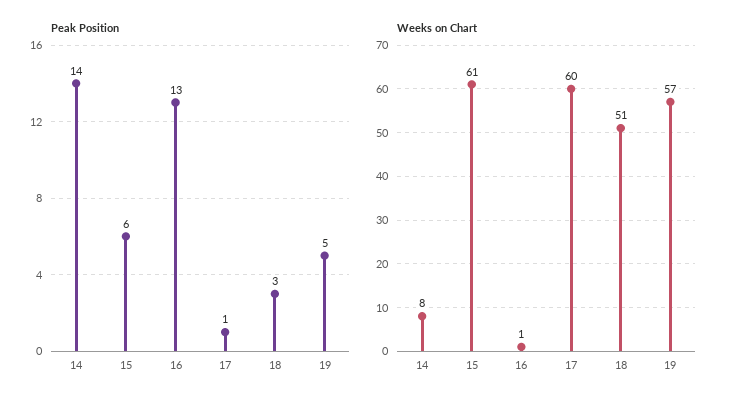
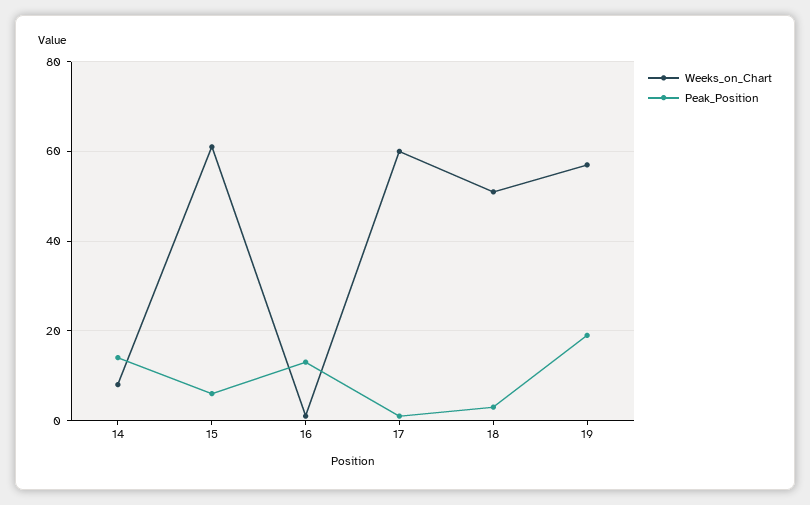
  {
    "Peak Position": {
      "14": 14,
      "15": 6,
      "16": 13,
      "17": 1,
      "18": 3,
-     "19": 5
+     "19": 20
    },
    "Weeks on Chart": {
      "14": 8,
      "15": 61,
      "16": 1,
      "17": 60,
      "18": 51,
      "19": 57
    }
  }

